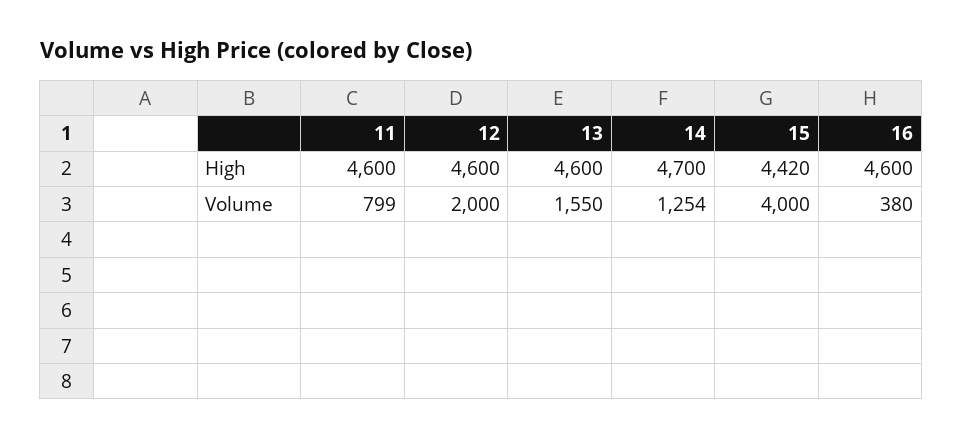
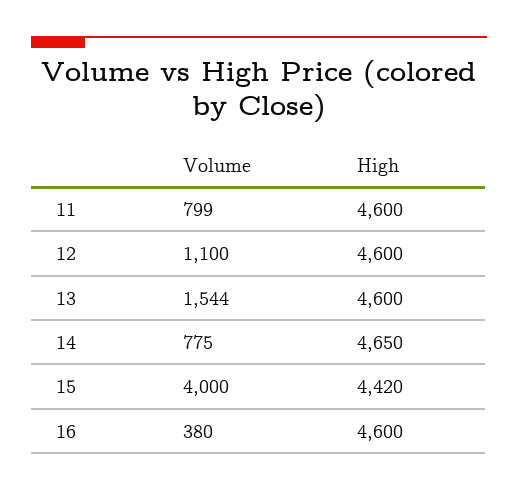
  {
    "11": {
      "High": 4600,
      "Volume": 799
    },
    "12": {
      "High": 4600,
-     "Volume": 2000
+     "Volume": 1100
    },
    "13": {
      "High": 4600,
-     "Volume": 1550
+     "Volume": 1544
    },
    "14": {
-     "High": 4700,
+     "High": 4650,
-     "Volume": 1254
+     "Volume": 775
    },
    "15": {
      "High": 4420,
      "Volume": 4000
    },
    "16": {
      "High": 4600,
      "Volume": 380
    }
  }

